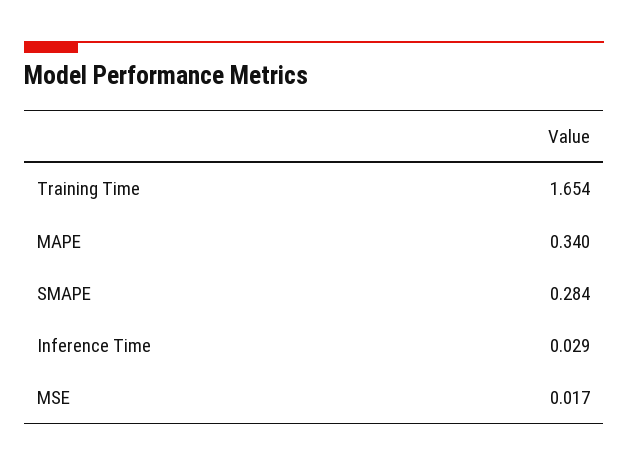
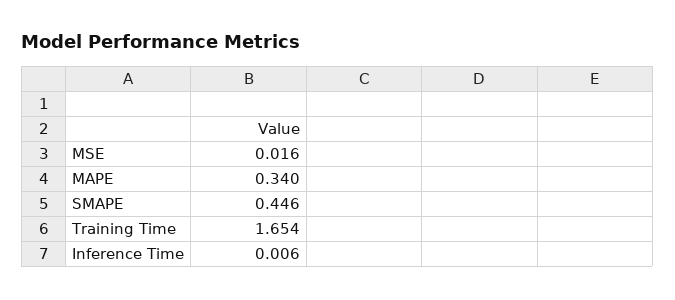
  {
    "Training Time": 1.654,
    "MAPE": 0.34,
-   "SMAPE": 0.284,
+   "SMAPE": 0.446,
-   "Inference Time": 0.029,
+   "Inference Time": 0.006,
-   "MSE": 0.017
+   "MSE": 0.016
  }

